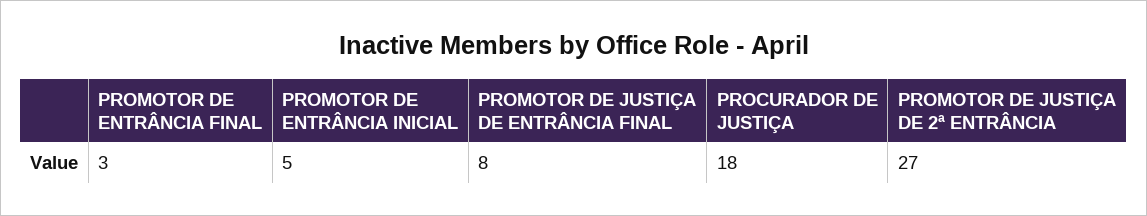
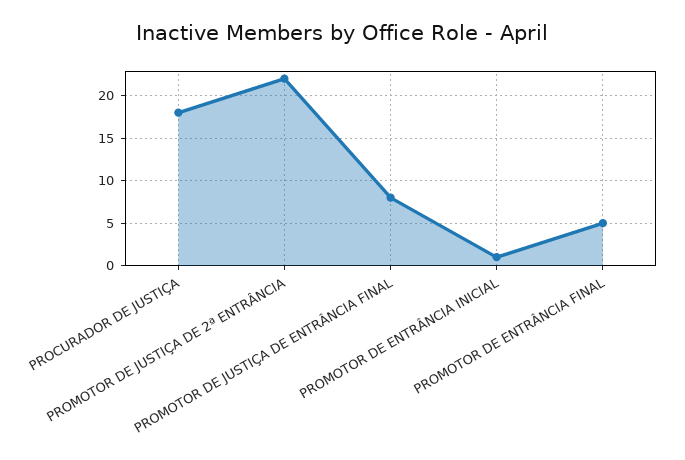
  {
-   "PROMOTOR DE ENTRÂNCIA FINAL": 3,
+   "PROMOTOR DE ENTRÂNCIA FINAL": 5,
-   "PROMOTOR DE ENTRÂNCIA INICIAL": 5,
+   "PROMOTOR DE ENTRÂNCIA INICIAL": 1,
    "PROMOTOR DE JUSTIÇA DE ENTRÂNCIA FINAL": 8,
    "PROCURADOR DE JUSTIÇA": 18,
-   "PROMOTOR DE JUSTIÇA DE 2ª ENTRÂNCIA": 27
+   "PROMOTOR DE JUSTIÇA DE 2ª ENTRÂNCIA": 22
  }

